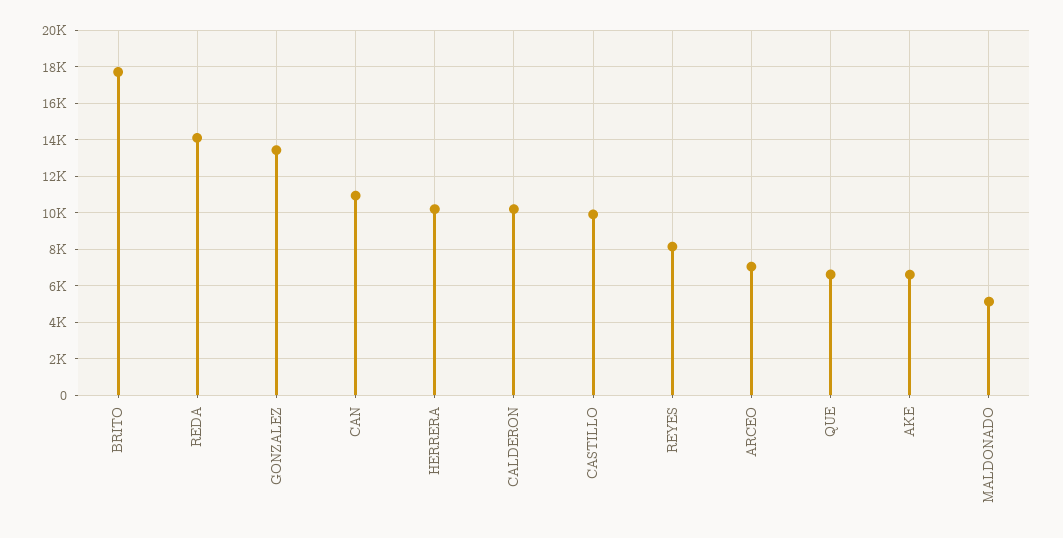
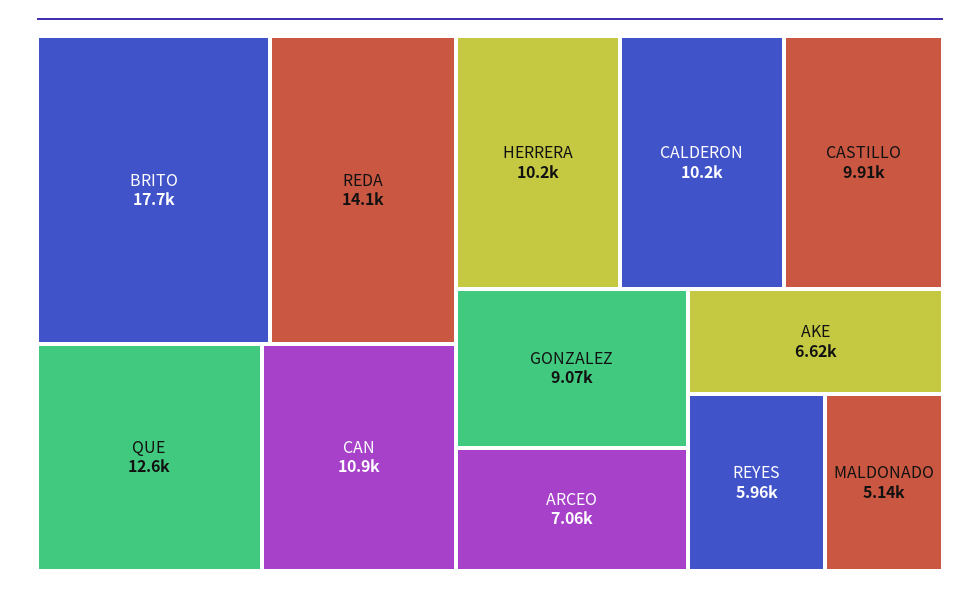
  {
    "BRITO": 17700,
    "REDA": 14100,
-   "GONZALEZ": 13500,
+   "GONZALEZ": 9070,
    "CAN": 10900,
    "HERRERA": 10200,
    "CALDERON": 10200,
    "CASTILLO": 9910,
-   "REYES": 8000,
+   "REYES": 5960,
    "ARCEO": 7060,
-   "QUE": 6500,
+   "QUE": 12600,
    "AKE": 6620,
    "MALDONADO": 5140
  }

